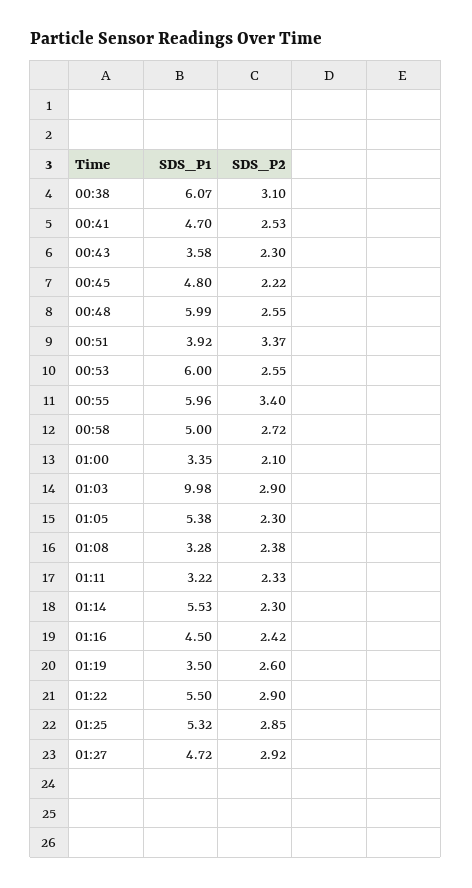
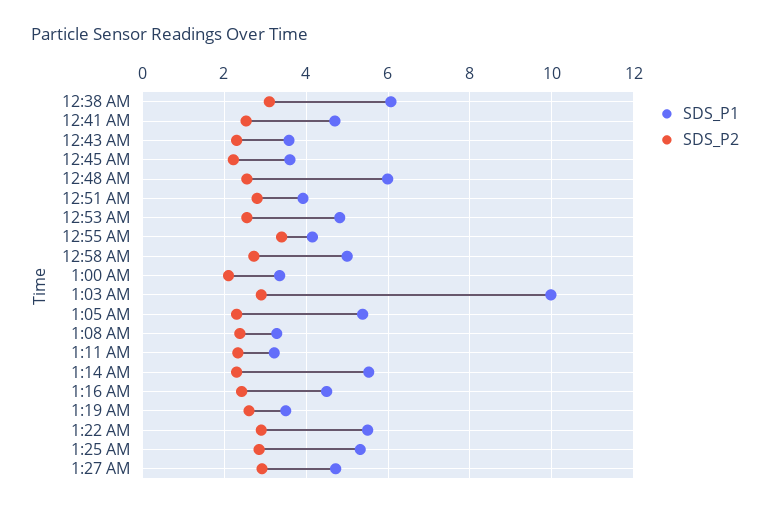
  {
    "SDS_P1": {
      "00:38": 6.07,
      "00:41": 4.7,
      "00:43": 3.58,
-     "00:45": 4.8,
+     "00:45": 3.6,
      "00:48": 5.99,
      "00:51": 3.92,
-     "00:53": 6,
+     "00:53": 4.8,
-     "00:55": 5.96,
+     "00:55": 4.2,
      "00:58": 5,
      "01:00": 3.35,
      "01:03": 9.98,
      "01:05": 5.38,
      "01:08": 3.28,
      "01:11": 3.22,
      "01:14": 5.53,
      "01:16": 4.5,
      "01:19": 3.5,
      "01:22": 5.5,
      "01:25": 5.32,
      "01:27": 4.72
    },
    "SDS_P2": {
      "00:38": 3.1,
      "00:41": 2.53,
      "00:43": 2.3,
      "00:45": 2.22,
      "00:48": 2.55,
-     "00:51": 3.37,
+     "00:51": 2.8,
      "00:53": 2.55,
      "00:55": 3.4,
      "00:58": 2.72,
      "01:00": 2.1,
      "01:03": 2.9,
      "01:05": 2.3,
      "01:08": 2.38,
      "01:11": 2.33,
      "01:14": 2.3,
      "01:16": 2.42,
      "01:19": 2.6,
      "01:22": 2.9,
      "01:25": 2.85,
      "01:27": 2.92
    }
  }

